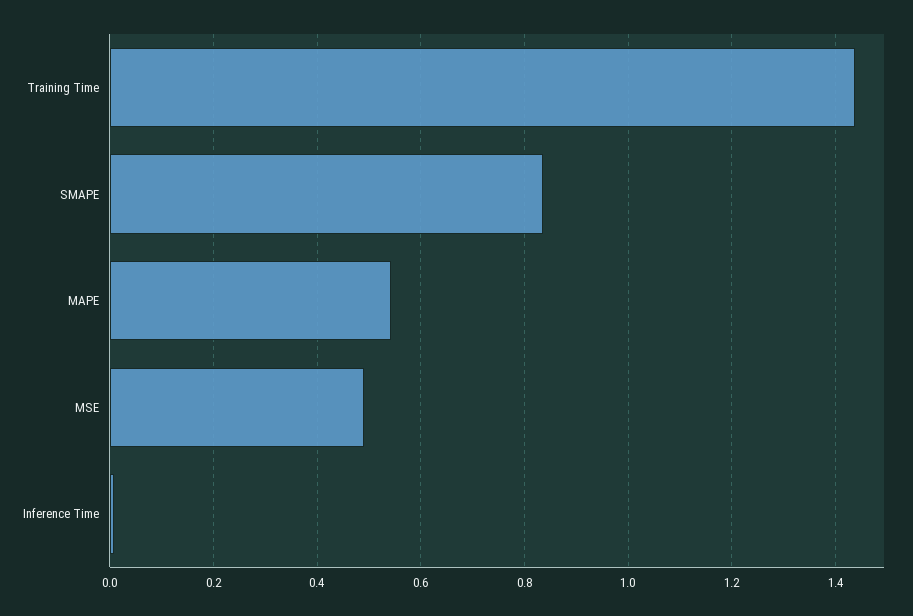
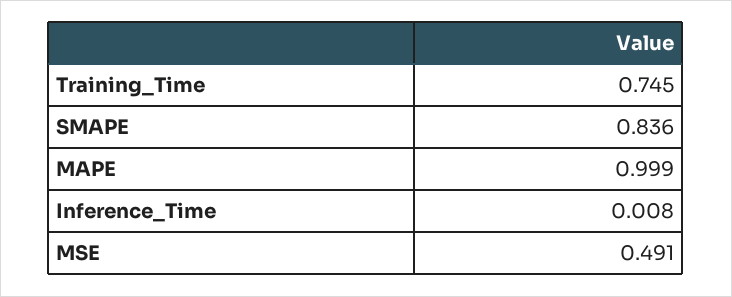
  {
-   "Training Time": 1.44,
+   "Training Time": 0.745,
    "SMAPE": 0.836,
-   "MAPE": 0.54,
+   "MAPE": 0.999,
    "MSE": 0.491,
    "Inference Time": 0.008
  }

